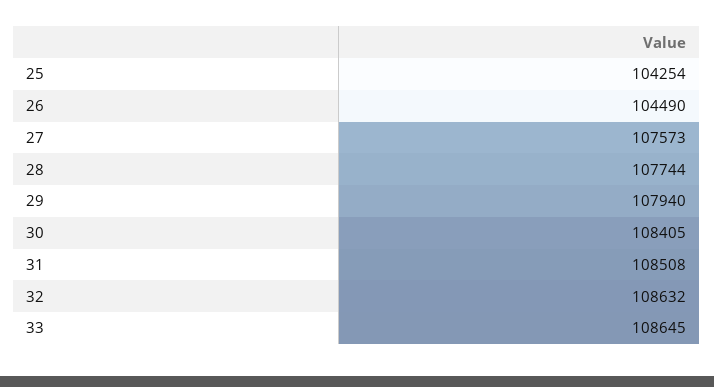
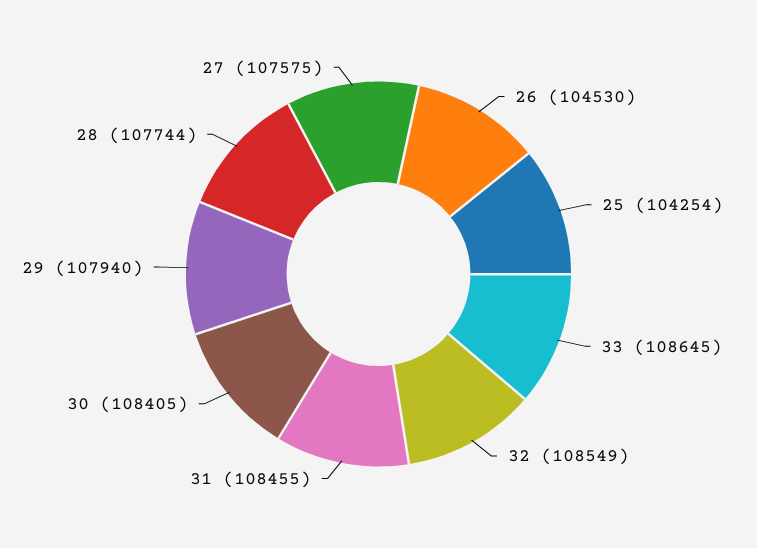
  {
    "25": 104254,
-   "26": 104490,
+   "26": 104530,
-   "27": 107573,
+   "27": 107575,
    "28": 107744,
    "29": 107940,
    "30": 108405,
-   "31": 108508,
+   "31": 108455,
-   "32": 108632,
+   "32": 108549,
    "33": 108645
  }

